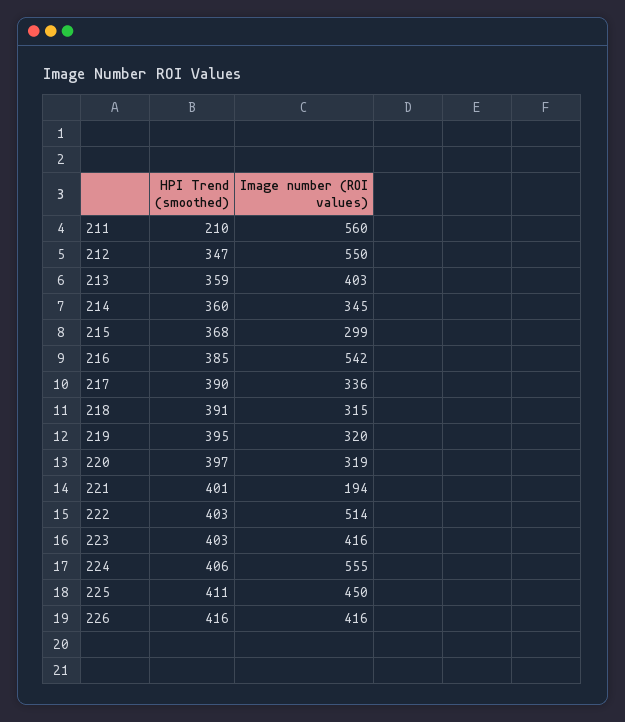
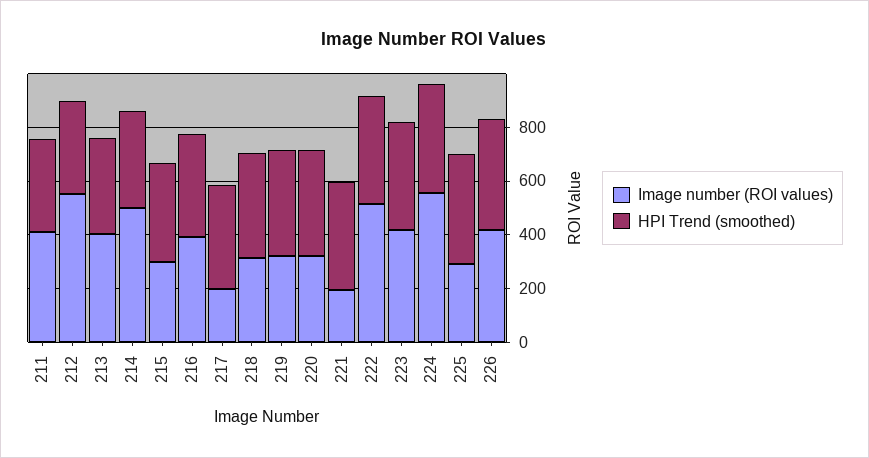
  {
    "HPI Trend (smoothed)": {
-     "211": 210,
+     "211": 350,
      "212": 347,
      "213": 359,
      "214": 360,
      "215": 368,
      "216": 385,
      "217": 390,
      "218": 391,
      "219": 395,
      "220": 397,
      "221": 401,
      "222": 403,
      "223": 403,
      "224": 406,
      "225": 411,
      "226": 416
    },
    "Image number (ROI values)": {
-     "211": 560,
+     "211": 400,
      "212": 550,
      "213": 403,
-     "214": 345,
+     "214": 500,
      "215": 299,
-     "216": 542,
+     "216": 400,
-     "217": 336,
+     "217": 200,
      "218": 315,
      "219": 320,
      "220": 319,
      "221": 194,
      "222": 514,
      "223": 416,
      "224": 555,
-     "225": 450,
+     "225": 300,
      "226": 416
    }
  }

